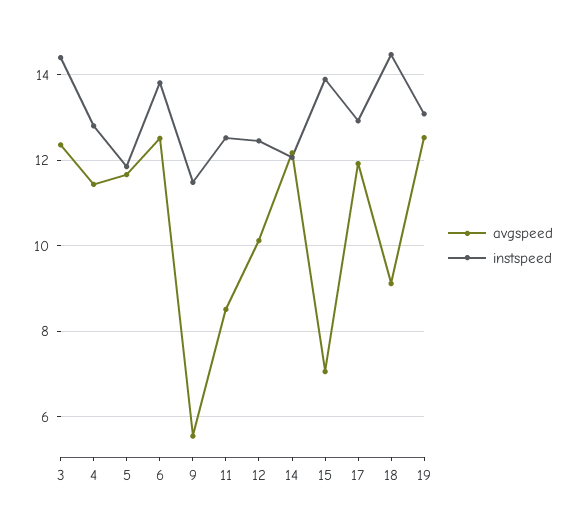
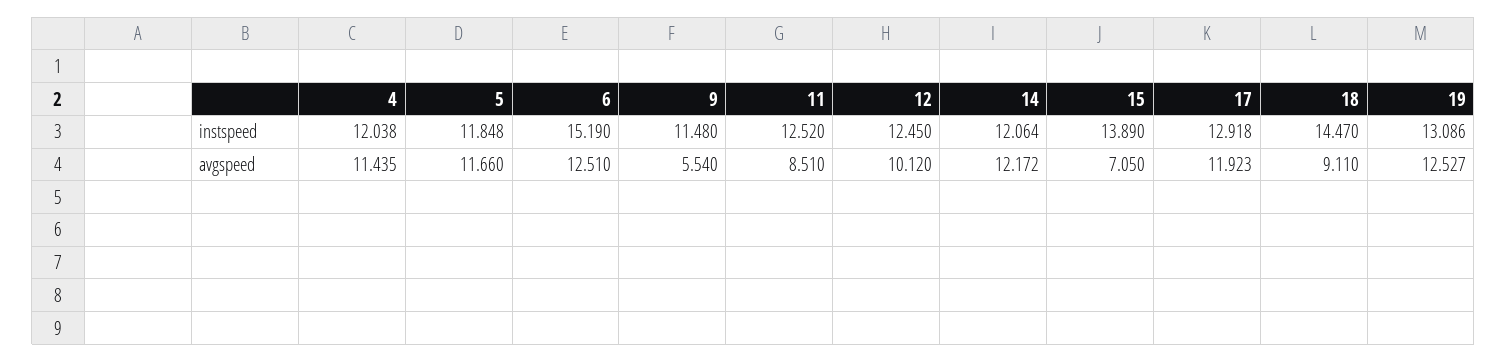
  {
    "avgspeed": {
-     "3": 12.4,
      "4": 11.435,
      "5": 11.66,
      "6": 12.51,
      "9": 5.54,
      "11": 8.51,
      "12": 10.12,
      "14": 12.172,
      "15": 7.05,
      "17": 11.923,
      "18": 9.11,
      "19": 12.527
    },
    "instspeed": {
-     "3": 14.4,
-     "4": 12.8,
+     "4": 12.038,
      "5": 11.848,
-     "6": 13.8,
+     "6": 15.19,
      "9": 11.48,
      "11": 12.52,
      "12": 12.45,
      "14": 12.064,
      "15": 13.89,
      "17": 12.918,
      "18": 14.47,
      "19": 13.086
    }
  }

